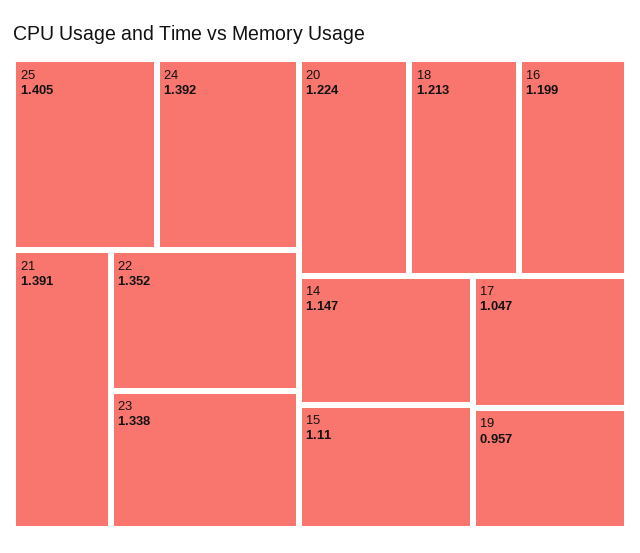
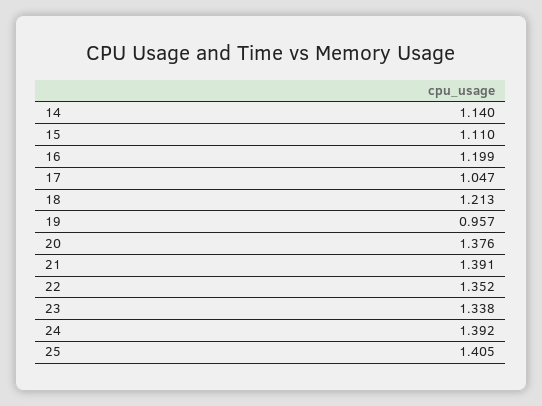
  {
    "25": 1.405,
    "24": 1.392,
    "21": 1.391,
    "22": 1.352,
    "23": 1.338,
-   "20": 1.224,
+   "20": 1.376,
    "18": 1.213,
    "16": 1.199,
-   "14": 1.147,
+   "14": 1.14,
    "15": 1.11,
    "17": 1.047,
    "19": 0.957
  }

